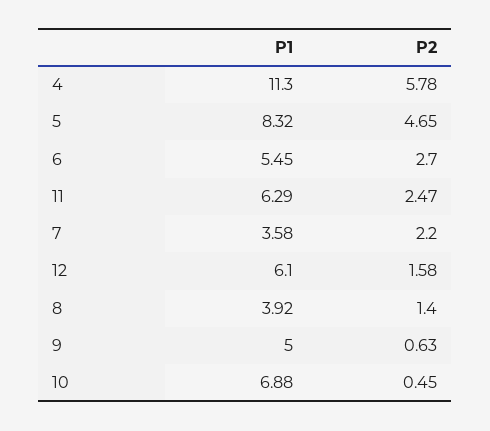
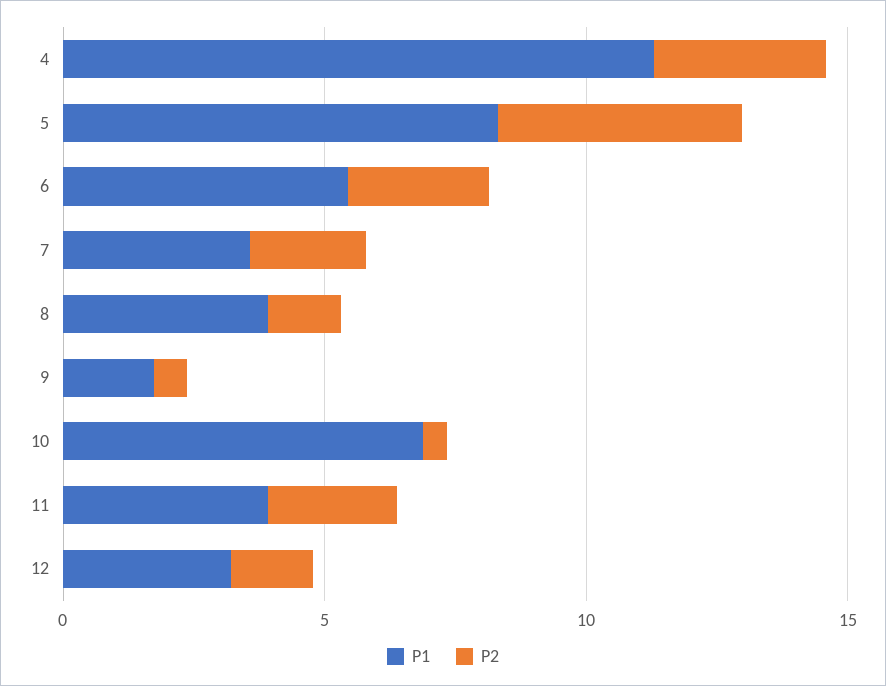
  {
    "P1": {
      "4": 11.3,
      "5": 8.32,
      "6": 5.45,
-     "11": 6.29,
+     "11": 4,
      "7": 3.58,
-     "12": 6.1,
+     "12": 3,
      "8": 3.92,
-     "9": 5,
+     "9": 2,
      "10": 6.88
    },
    "P2": {
-     "4": 5.78,
+     "4": 3,
      "5": 4.65,
      "6": 2.7,
      "11": 2.47,
      "7": 2.2,
      "12": 1.58,
      "8": 1.4,
      "9": 0.63,
      "10": 0.45
    }
  }

